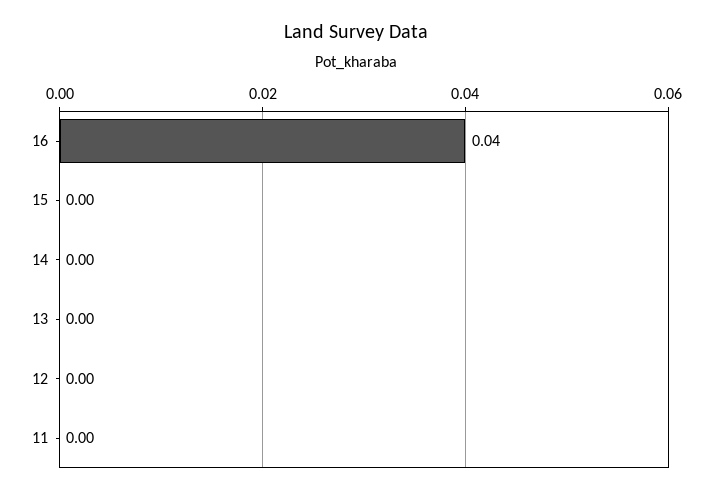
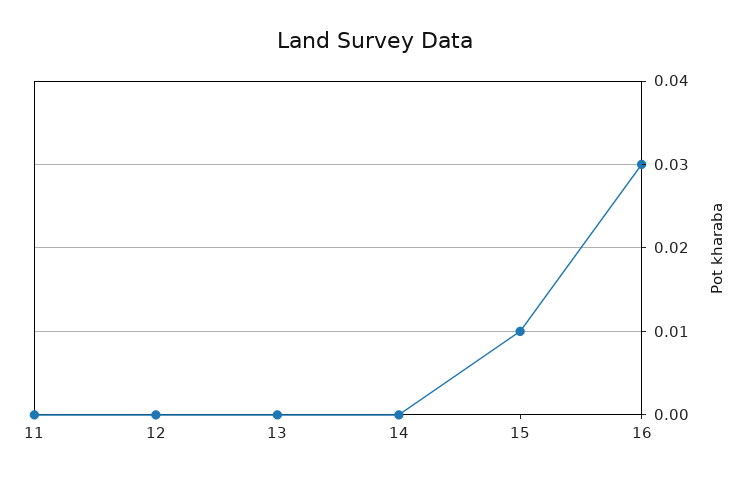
  {
-   "16": 0.04,
+   "16": 0.03,
-   "15": 0,
+   "15": 0.01,
    "14": 0,
    "13": 0,
    "12": 0,
    "11": 0
  }

